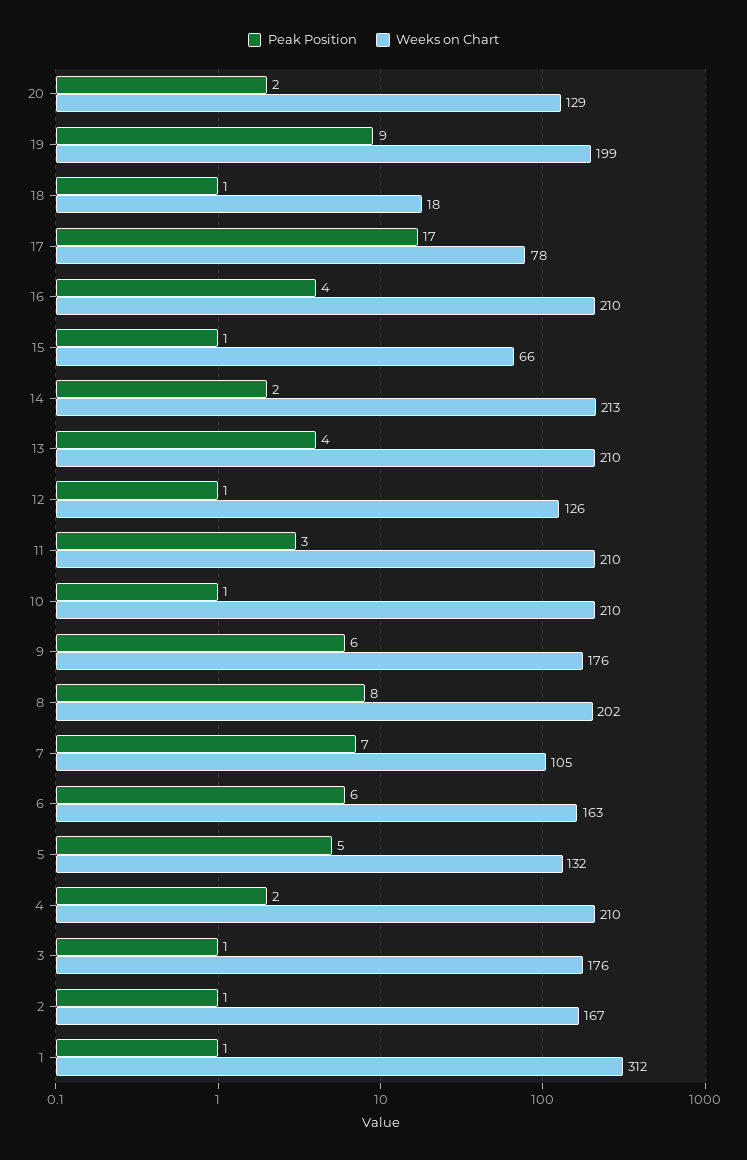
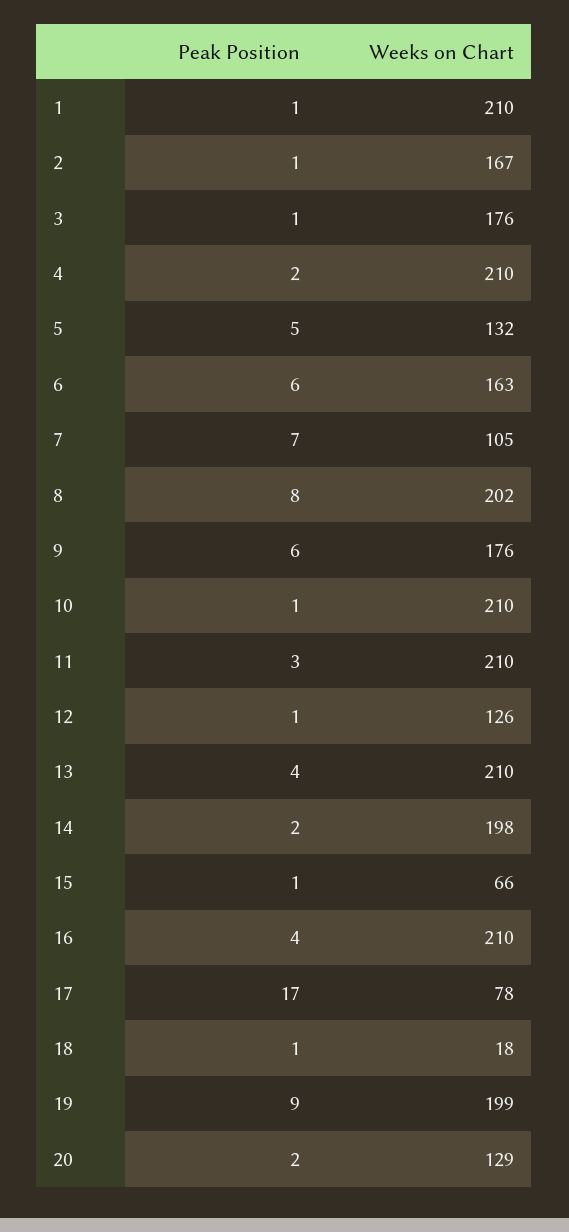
  {
    "Peak Position": {
      "20": 2,
      "19": 9,
      "18": 1,
      "17": 17,
      "16": 4,
      "15": 1,
      "14": 2,
      "13": 4,
      "12": 1,
      "11": 3,
      "10": 1,
      "9": 6,
      "8": 8,
      "7": 7,
      "6": 6,
      "5": 5,
      "4": 2,
      "3": 1,
      "2": 1,
      "1": 1
    },
    "Weeks on Chart": {
      "20": 129,
      "19": 199,
      "18": 18,
      "17": 78,
      "16": 210,
      "15": 66,
-     "14": 213,
+     "14": 198,
      "13": 210,
      "12": 126,
      "11": 210,
      "10": 210,
      "9": 176,
      "8": 202,
      "7": 105,
      "6": 163,
      "5": 132,
      "4": 210,
      "3": 176,
      "2": 167,
-     "1": 312
+     "1": 210
    }
  }

